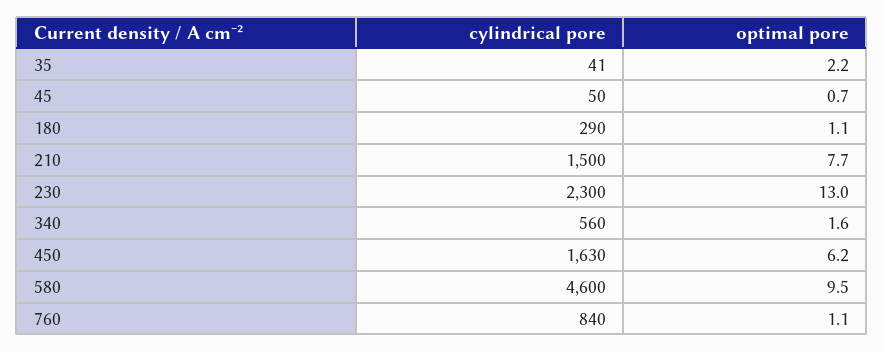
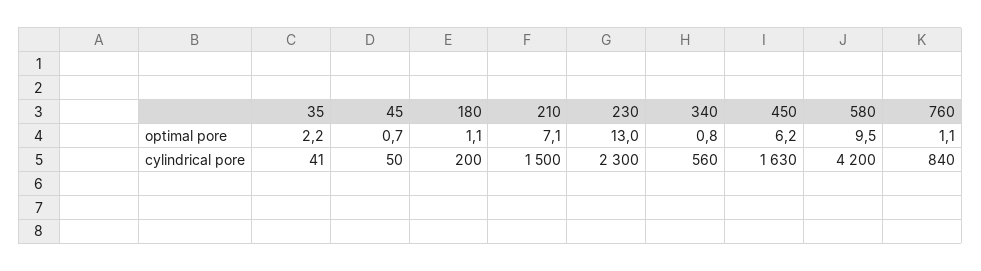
  {
    "cylindrical pore": {
      "35": 41,
      "45": 50,
-     "180": 290,
+     "180": 200,
      "210": 1500,
      "230": 2300,
      "340": 560,
      "450": 1630,
-     "580": 4600,
+     "580": 4200,
      "760": 840
    },
    "optimal pore": {
      "35": 2.2,
      "45": 0.7,
      "180": 1.1,
-     "210": 7.7,
+     "210": 7.1,
      "230": 13,
-     "340": 1.6,
+     "340": 0.8,
      "450": 6.2,
      "580": 9.5,
      "760": 1.1
    }
  }

